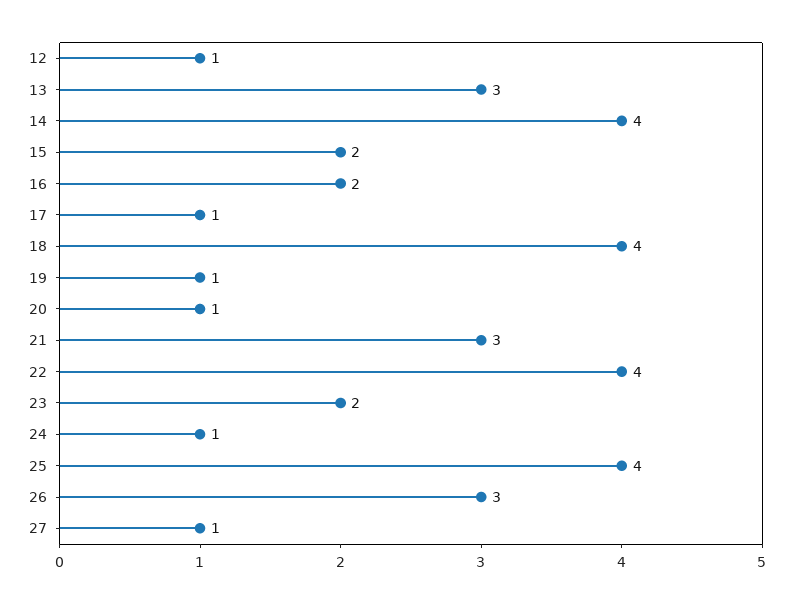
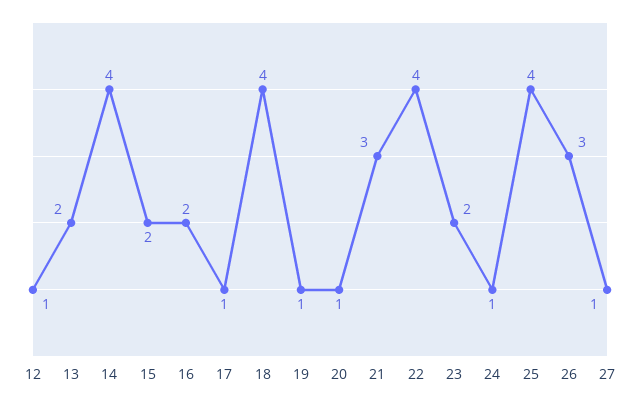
  {
    "12": 1,
-   "13": 3,
+   "13": 2,
    "14": 4,
    "15": 2,
    "16": 2,
    "17": 1,
    "18": 4,
    "19": 1,
    "20": 1,
    "21": 3,
    "22": 4,
    "23": 2,
    "24": 1,
    "25": 4,
    "26": 3,
    "27": 1
  }

